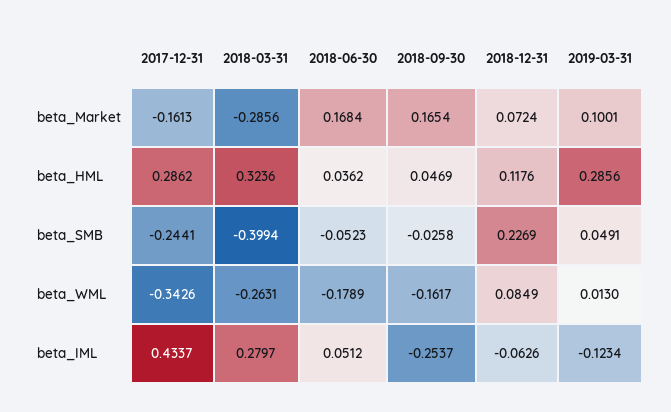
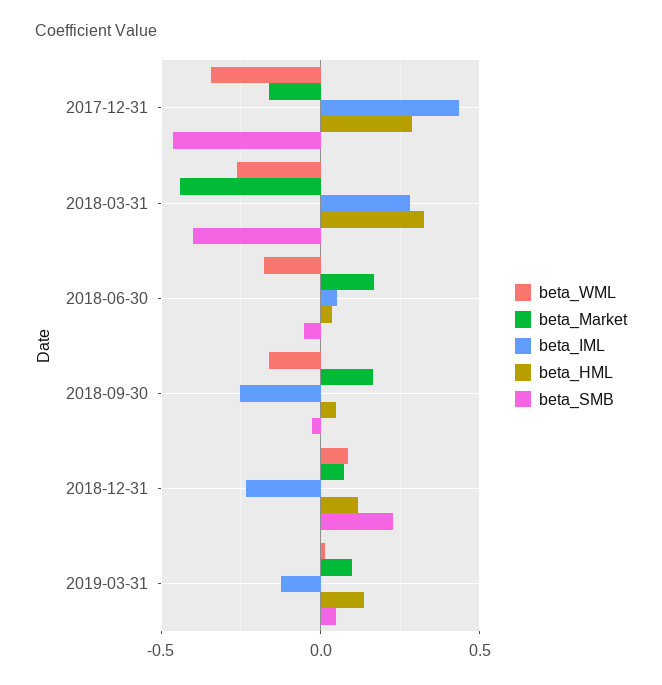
  {
    "beta_Market": {
      "2017-12-31": -0.1613,
-     "2018-03-31": -0.2856,
+     "2018-03-31": -0.45,
      "2018-06-30": 0.1684,
      "2018-09-30": 0.1654,
      "2018-12-31": 0.0724,
      "2019-03-31": 0.1001
    },
    "beta_HML": {
      "2017-12-31": 0.2862,
      "2018-03-31": 0.3236,
      "2018-06-30": 0.0362,
      "2018-09-30": 0.0469,
      "2018-12-31": 0.1176,
-     "2019-03-31": 0.2856
+     "2019-03-31": 0.15
    },
    "beta_SMB": {
-     "2017-12-31": -0.2441,
+     "2017-12-31": -0.45,
      "2018-03-31": -0.3994,
      "2018-06-30": -0.0523,
      "2018-09-30": -0.0258,
      "2018-12-31": 0.2269,
      "2019-03-31": 0.0491
    },
    "beta_WML": {
      "2017-12-31": -0.3426,
      "2018-03-31": -0.2631,
      "2018-06-30": -0.1789,
      "2018-09-30": -0.1617,
      "2018-12-31": 0.0849,
      "2019-03-31": 0.013
    },
    "beta_IML": {
      "2017-12-31": 0.4337,
      "2018-03-31": 0.2797,
      "2018-06-30": 0.0512,
      "2018-09-30": -0.2537,
-     "2018-12-31": -0.0626,
+     "2018-12-31": -0.25,
      "2019-03-31": -0.1234
    }
  }

